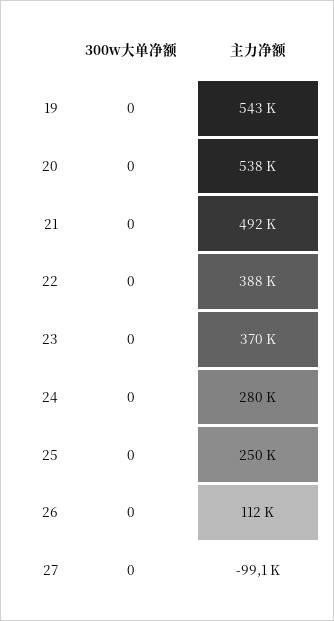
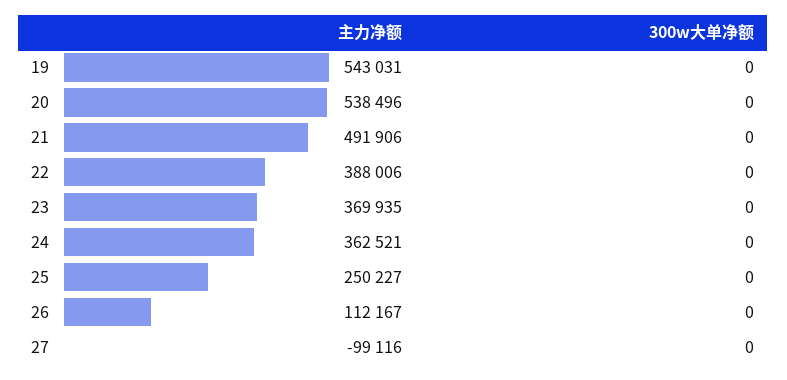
  {
    "300w大单净额": {
      "19": 0,
      "20": 0,
      "21": 0,
      "22": 0,
      "23": 0,
      "24": 0,
      "25": 0,
      "26": 0,
      "27": 0
    },
    "主力净额": {
      "19": 543031,
      "20": 538496,
      "21": 491906,
      "22": 388006,
      "23": 369935,
-     "24": 280000,
+     "24": 362521,
      "25": 250227,
      "26": 112167,
      "27": -99116
    }
  }

